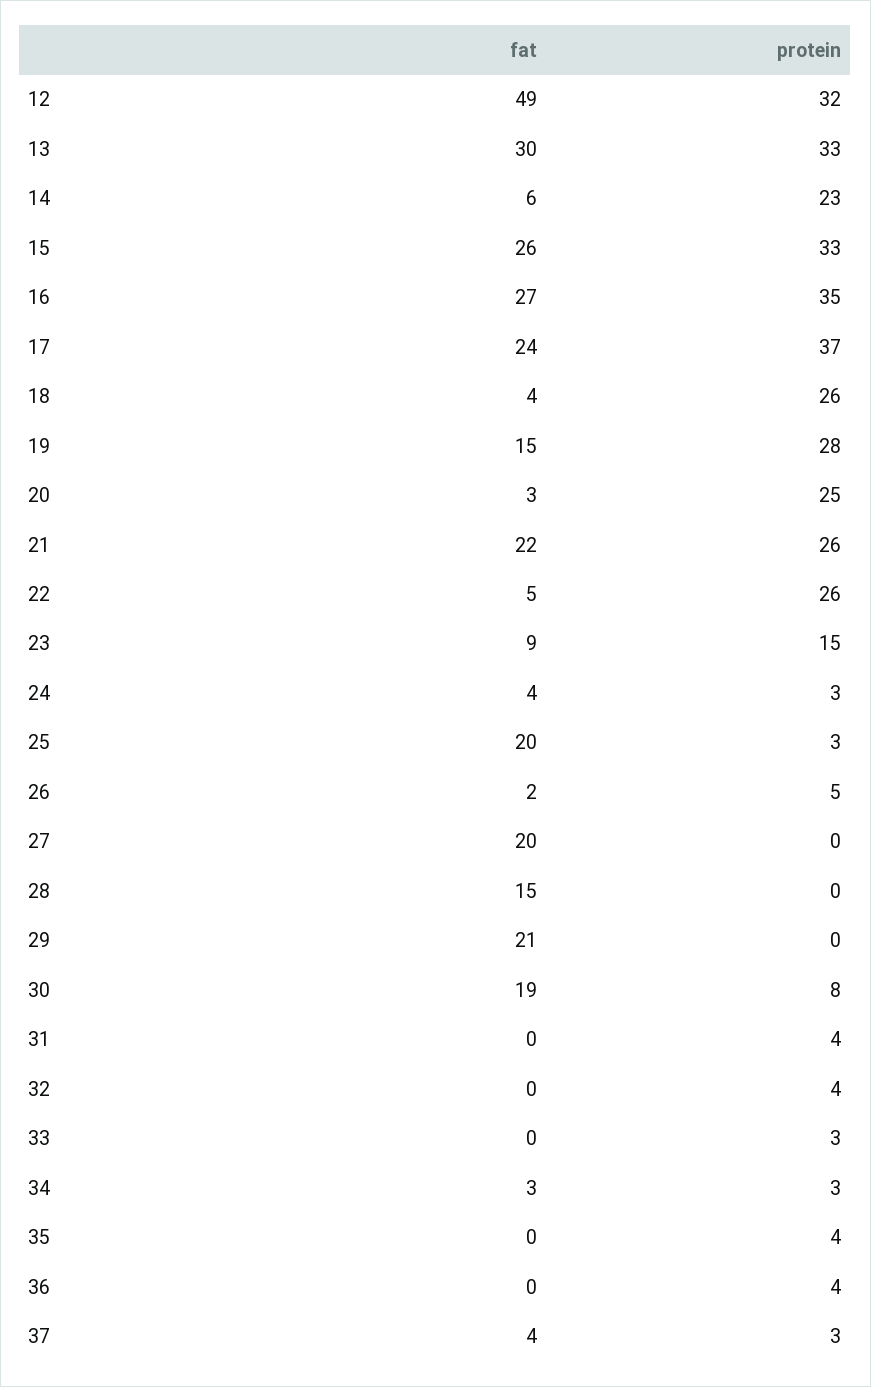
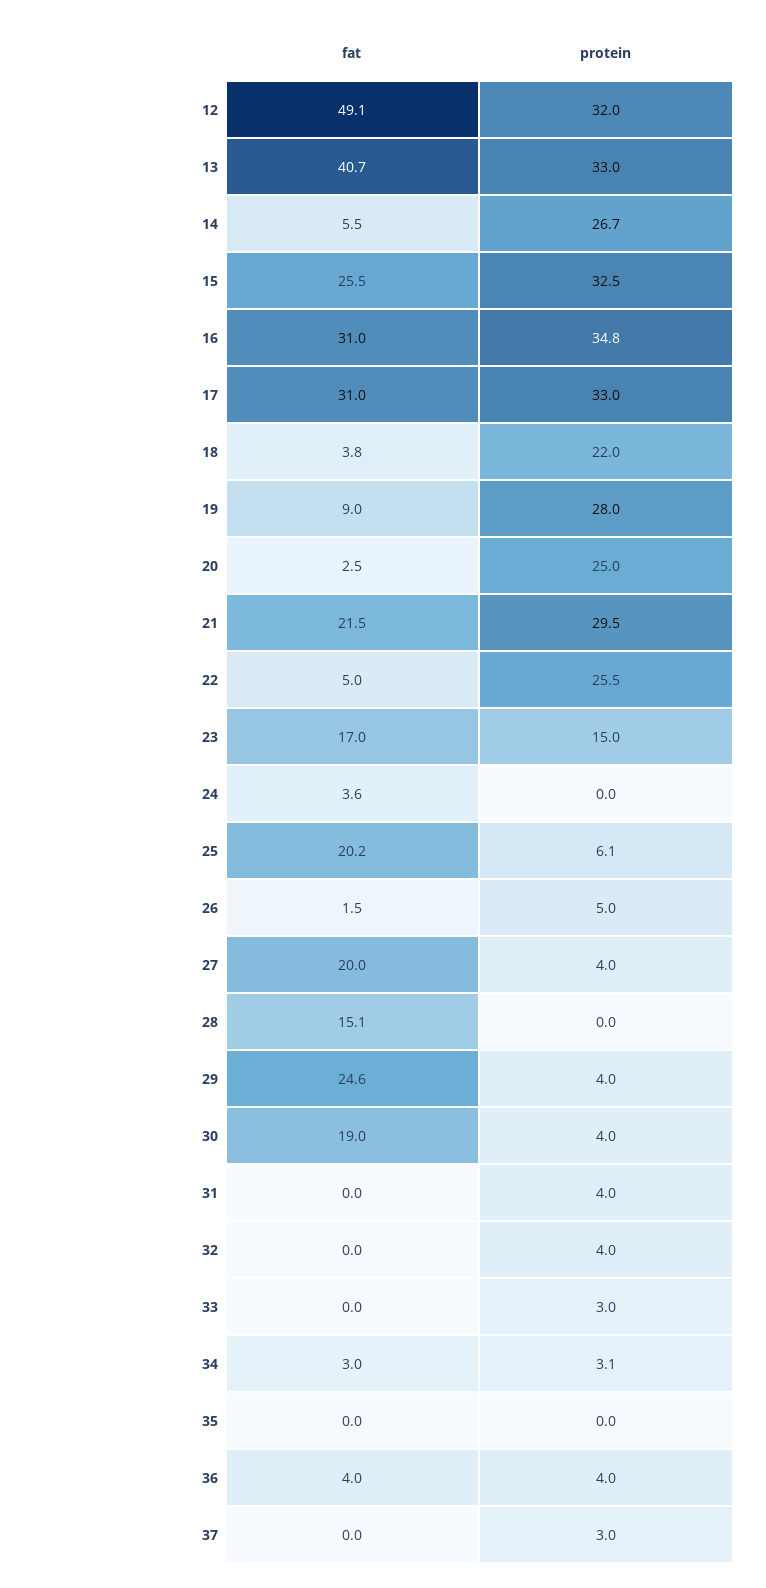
  {
    "fat": {
      "12": 49.1,
-     "13": 30,
+     "13": 40.7,
      "14": 5.5,
      "15": 25.5,
-     "16": 27,
+     "16": 31,
-     "17": 24,
+     "17": 31,
      "18": 3.8,
-     "19": 15,
+     "19": 9,
      "20": 2.5,
      "21": 21.5,
      "22": 5,
-     "23": 9,
+     "23": 17,
      "24": 3.6,
      "25": 20.2,
      "26": 1.5,
      "27": 20,
      "28": 15.1,
-     "29": 21,
+     "29": 24.6,
      "30": 19,
      "31": 0,
      "32": 0,
      "33": 0,
      "34": 3,
      "35": 0,
-     "36": 0,
+     "36": 4,
-     "37": 4
+     "37": 0
    },
    "protein": {
      "12": 32,
      "13": 33,
-     "14": 23,
+     "14": 26.7,
      "15": 32.5,
      "16": 34.8,
-     "17": 37,
+     "17": 33,
-     "18": 26,
+     "18": 22,
      "19": 28,
      "20": 25,
-     "21": 26,
+     "21": 29.5,
      "22": 25.5,
      "23": 15,
-     "24": 3,
+     "24": 0,
-     "25": 3,
+     "25": 6.1,
      "26": 5,
-     "27": 0,
+     "27": 4,
      "28": 0,
-     "29": 0,
+     "29": 4,
-     "30": 8,
+     "30": 4,
      "31": 4,
      "32": 4,
      "33": 3,
      "34": 3.1,
-     "35": 4,
+     "35": 0,
      "36": 4,
      "37": 3
    }
  }

